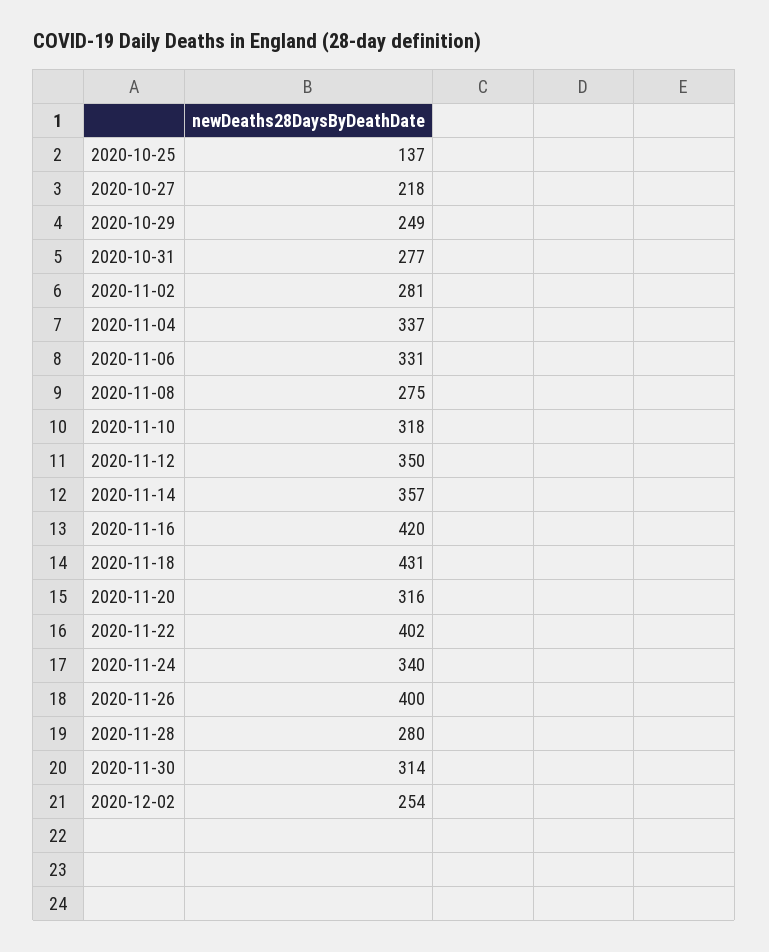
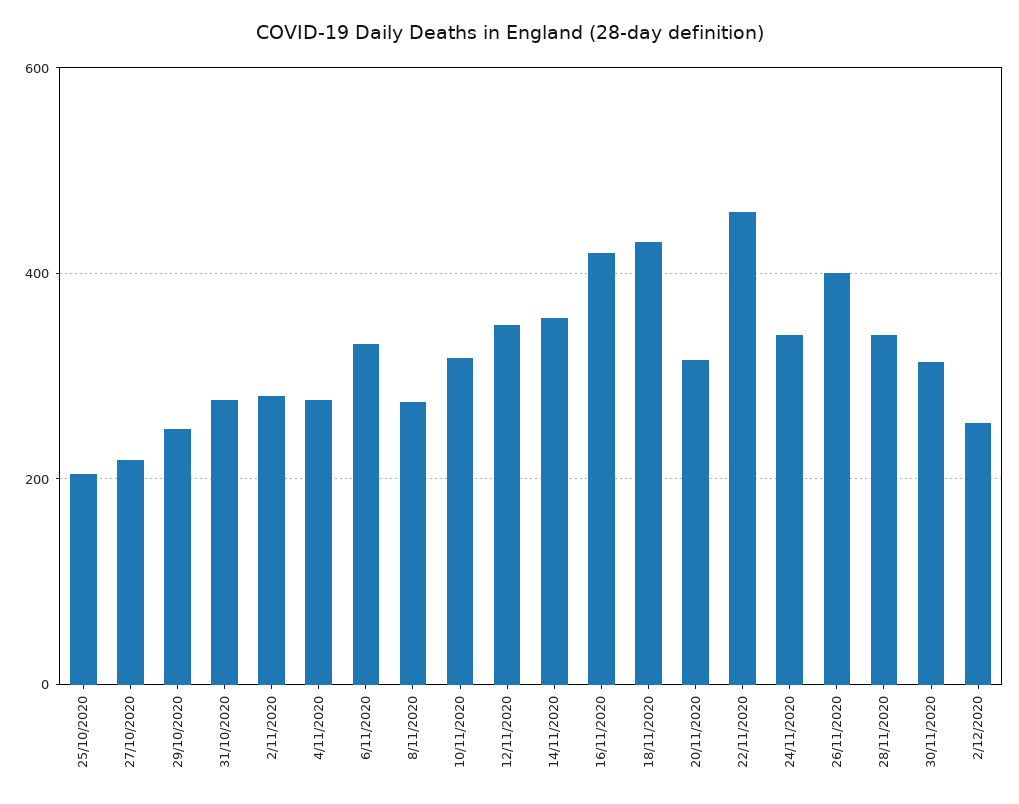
  {
-   "2020-10-25": 137,
+   "2020-10-25": 200,
    "2020-10-27": 218,
    "2020-10-29": 249,
    "2020-10-31": 277,
    "2020-11-02": 281,
-   "2020-11-04": 337,
+   "2020-11-04": 280,
    "2020-11-06": 331,
    "2020-11-08": 275,
    "2020-11-10": 318,
    "2020-11-12": 350,
    "2020-11-14": 357,
    "2020-11-16": 420,
    "2020-11-18": 431,
    "2020-11-20": 316,
-   "2020-11-22": 402,
+   "2020-11-22": 460,
    "2020-11-24": 340,
    "2020-11-26": 400,
-   "2020-11-28": 280,
+   "2020-11-28": 340,
    "2020-11-30": 314,
    "2020-12-02": 254
  }

